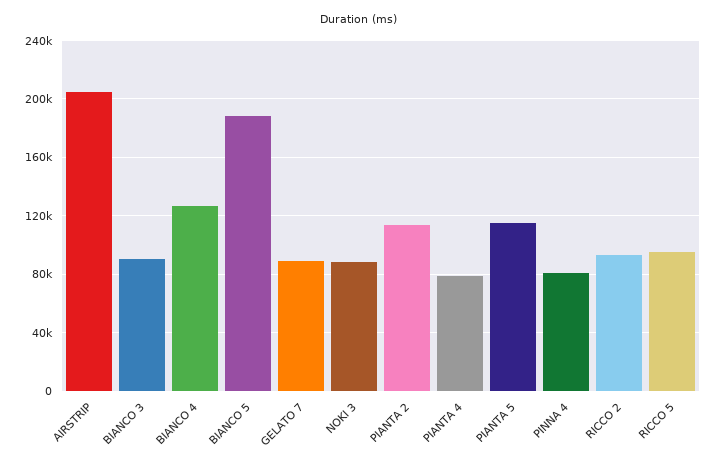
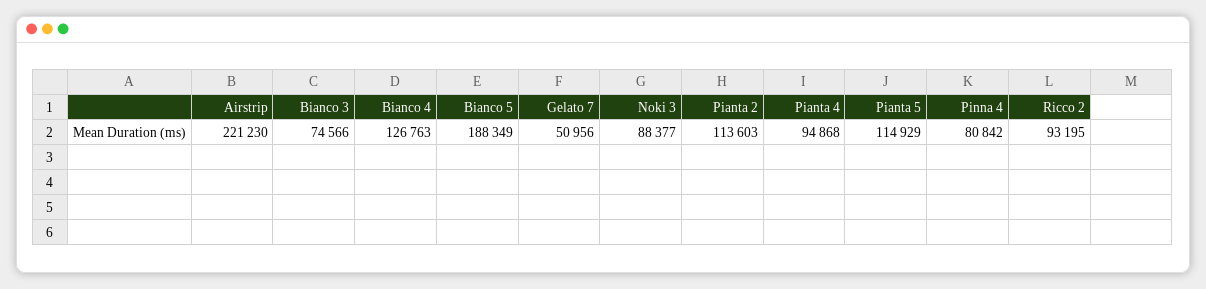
  {
-   "AIRSTRIP": 205000,
+   "AIRSTRIP": 221230,
-   "BIANCO 3": 90000,
+   "BIANCO 3": 74566,
    "BIANCO 4": 126763,
    "BIANCO 5": 188349,
-   "GELATO 7": 90000,
+   "GELATO 7": 50956,
    "NOKI 3": 88377,
    "PIANTA 2": 113603,
-   "PIANTA 4": 80000,
+   "PIANTA 4": 94868,
    "PIANTA 5": 114929,
    "PINNA 4": 80842,
-   "RICCO 2": 93195,
+   "RICCO 2": 93195
-   "RICCO 5": 95000
  }

